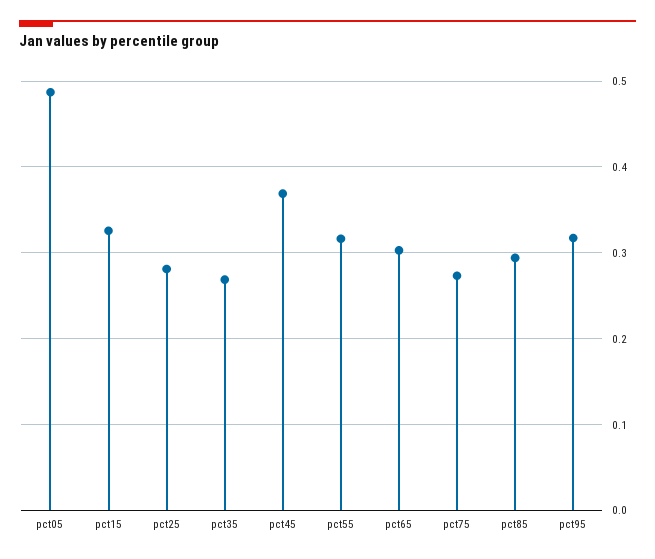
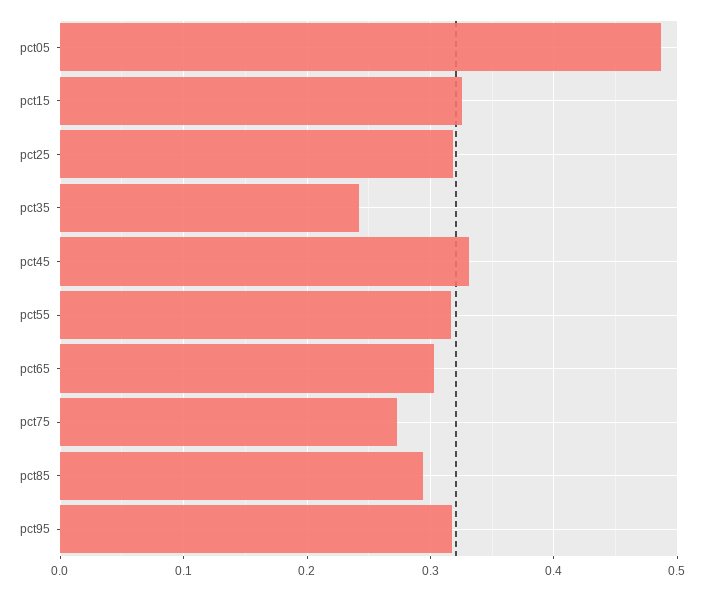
  {
    "pct05": 0.49,
    "pct15": 0.33,
-   "pct25": 0.28,
+   "pct25": 0.32,
-   "pct35": 0.27,
+   "pct35": 0.24,
-   "pct45": 0.37,
+   "pct45": 0.33,
    "pct55": 0.32,
    "pct65": 0.3,
    "pct75": 0.27,
    "pct85": 0.29,
    "pct95": 0.32
  }

